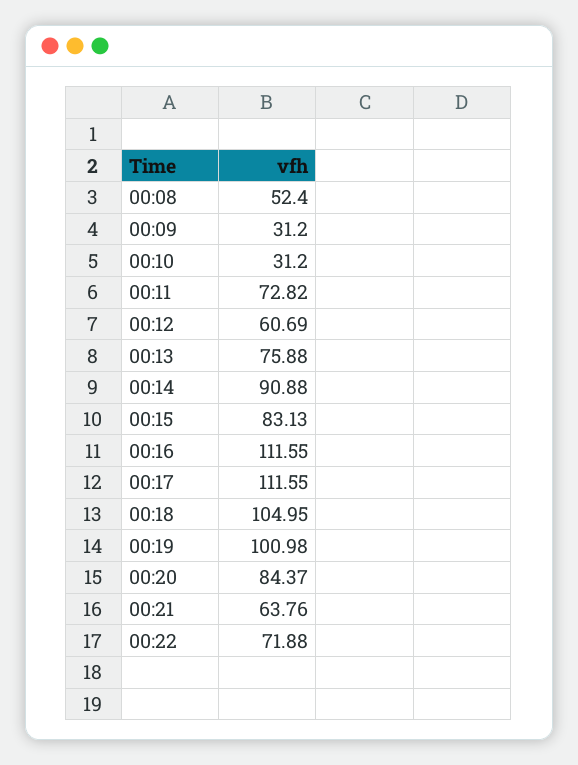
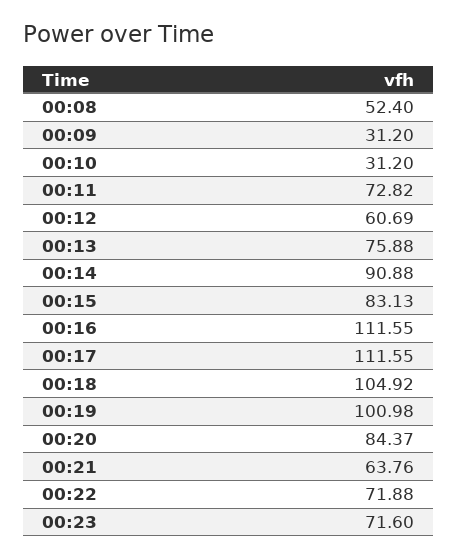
  {
    "00:08": 52.4,
    "00:09": 31.2,
    "00:10": 31.2,
    "00:11": 72.82,
    "00:12": 60.69,
    "00:13": 75.88,
    "00:14": 90.88,
    "00:15": 83.13,
    "00:16": 111.55,
    "00:17": 111.55,
-   "00:18": 104.95,
+   "00:18": 104.92,
    "00:19": 100.98,
    "00:20": 84.37,
    "00:21": 63.76,
-   "00:22": 71.88
+   "00:22": 71.88,
+   "00:23": 71.6
  }

